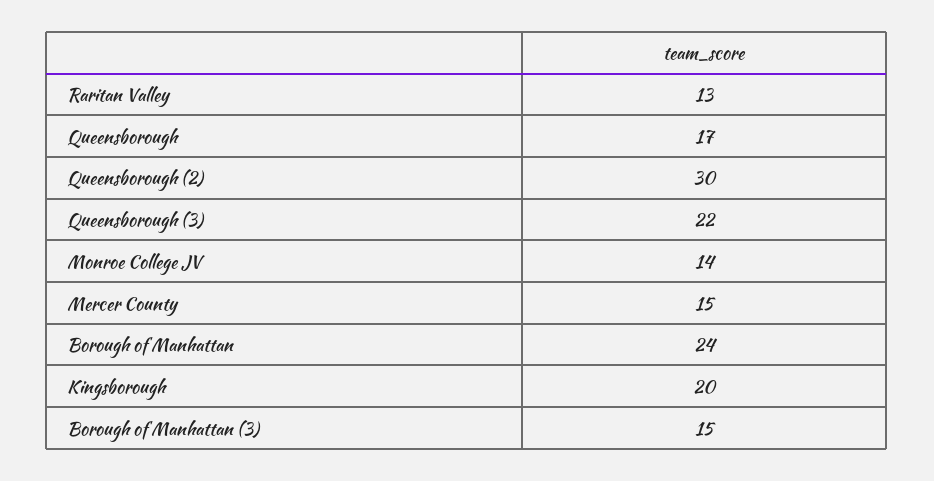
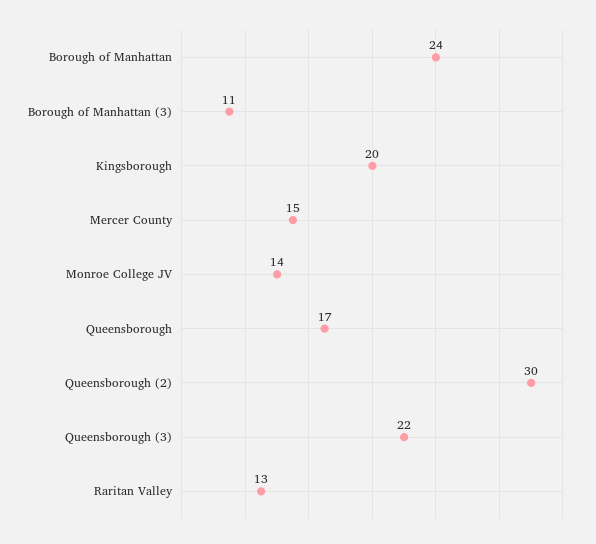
  {
    "Raritan Valley": 13,
    "Queensborough": 17,
    "Queensborough (2)": 30,
    "Queensborough (3)": 22,
    "Monroe College JV": 14,
    "Mercer County": 15,
    "Borough of Manhattan": 24,
    "Kingsborough": 20,
-   "Borough of Manhattan (3)": 15
+   "Borough of Manhattan (3)": 11
  }

